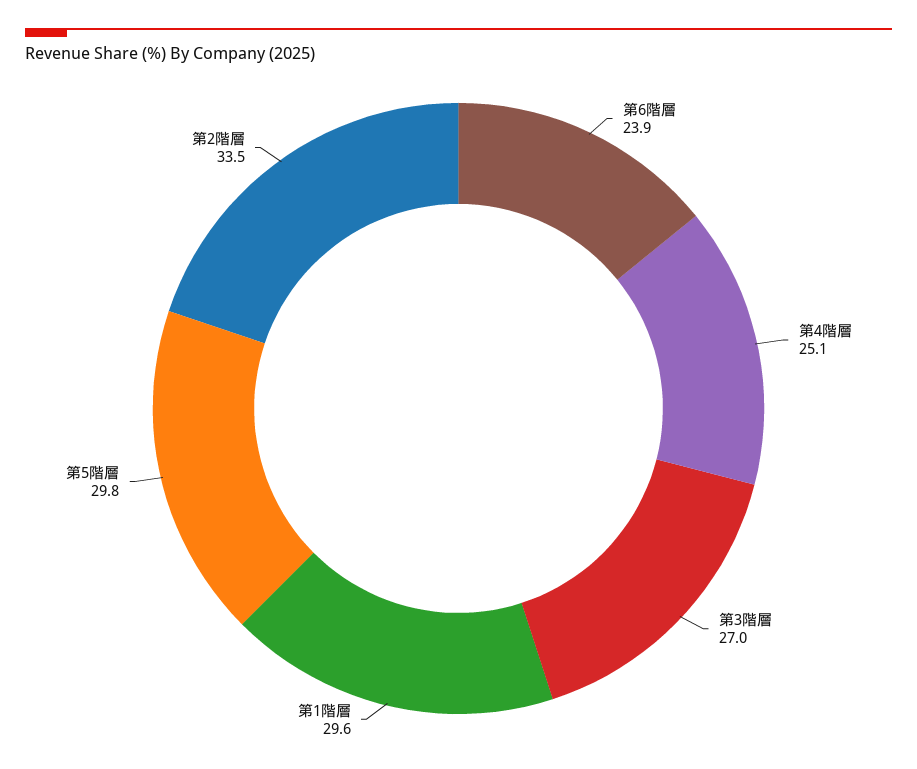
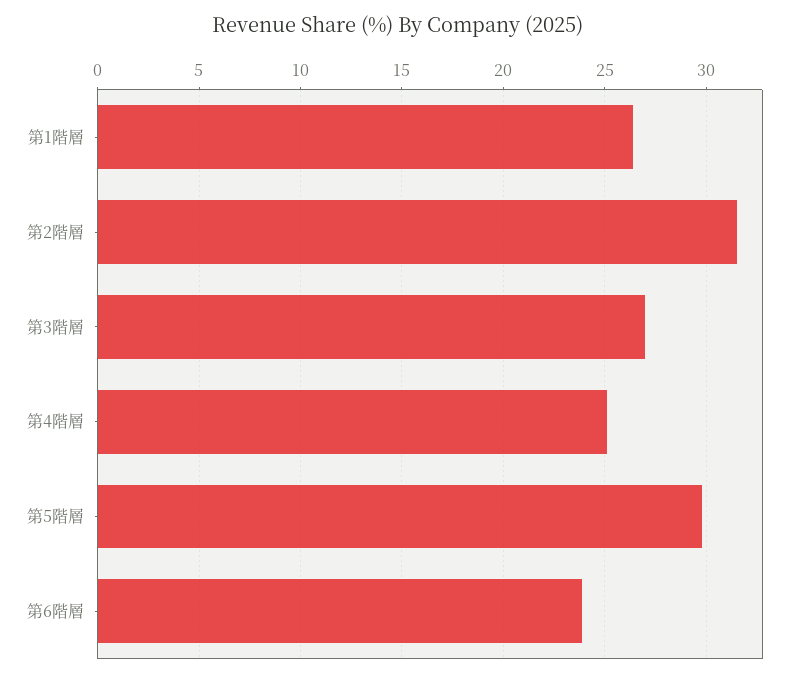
  {
    "第6階層": 23.9,
    "第4階層": 25.1,
    "第3階層": 27,
-   "第1階層": 29.6,
+   "第1階層": 26.5,
    "第5階層": 29.8,
-   "第2階層": 33.5
+   "第2階層": 31.5
  }

